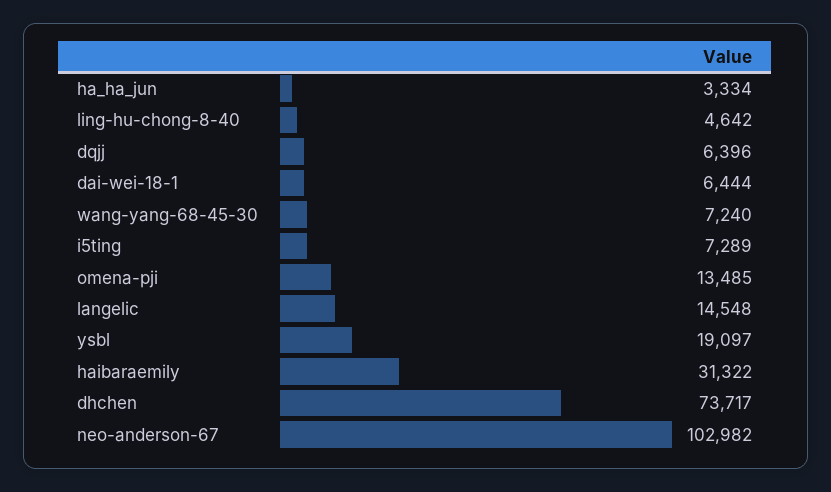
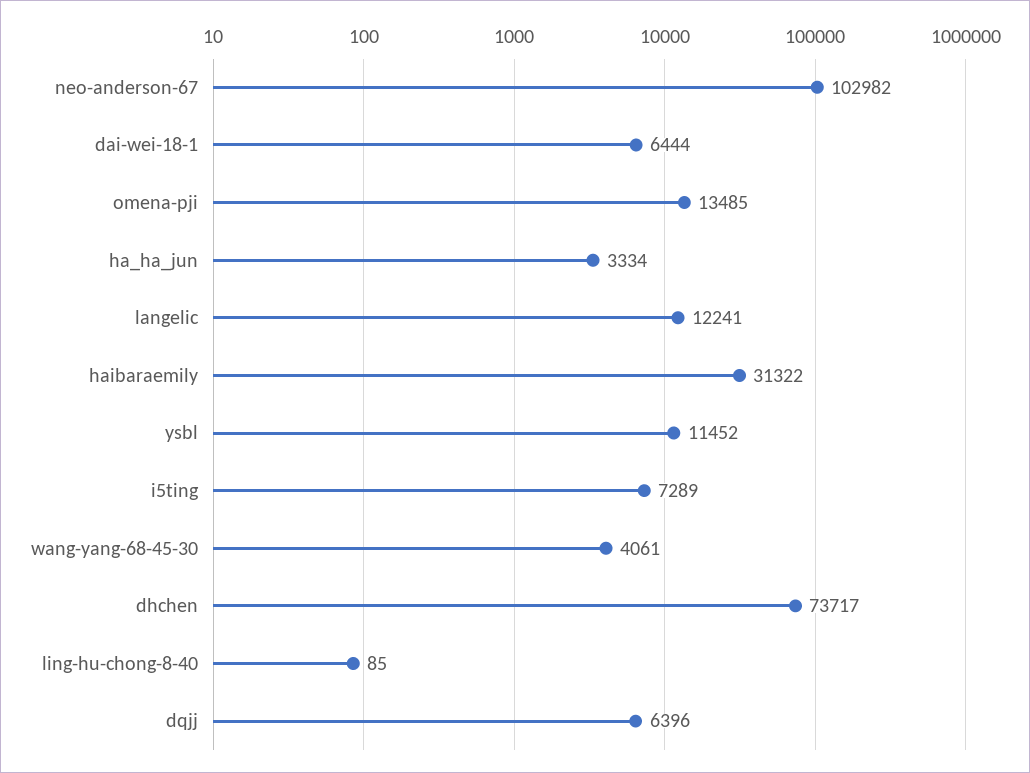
  {
    "ha_ha_jun": 3334,
-   "ling-hu-chong-8-40": 4642,
+   "ling-hu-chong-8-40": 85,
    "dqjj": 6396,
    "dai-wei-18-1": 6444,
-   "wang-yang-68-45-30": 7240,
+   "wang-yang-68-45-30": 4061,
    "i5ting": 7289,
    "omena-pji": 13485,
-   "langelic": 14548,
+   "langelic": 12241,
-   "ysbl": 19097,
+   "ysbl": 11452,
    "haibaraemily": 31322,
    "dhchen": 73717,
    "neo-anderson-67": 102982
  }

